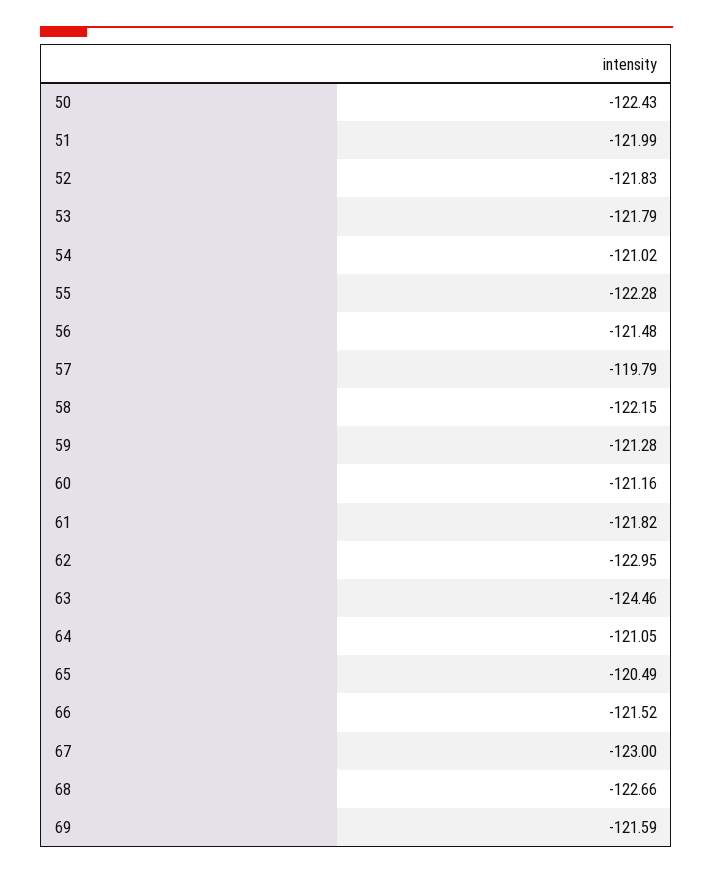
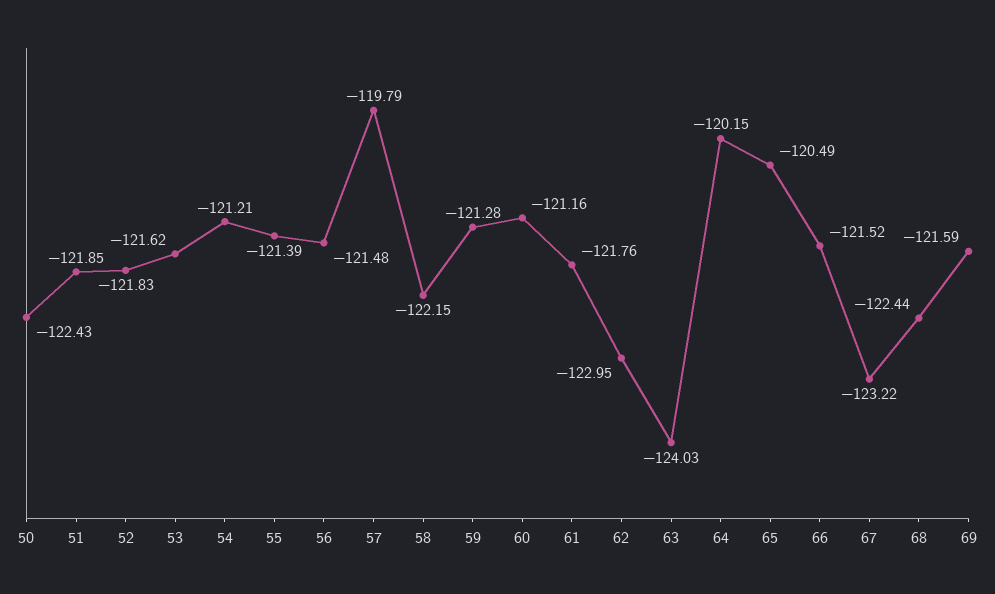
  {
    "50": -122.43,
-   "51": -121.99,
+   "51": -121.85,
    "52": -121.83,
-   "53": -121.79,
+   "53": -121.62,
-   "54": -121.02,
+   "54": -121.21,
-   "55": -122.28,
+   "55": -121.39,
    "56": -121.48,
    "57": -119.79,
    "58": -122.15,
    "59": -121.28,
    "60": -121.16,
-   "61": -121.82,
+   "61": -121.76,
    "62": -122.95,
-   "63": -124.46,
+   "63": -124.03,
-   "64": -121.05,
+   "64": -120.15,
    "65": -120.49,
    "66": -121.52,
-   "67": -123,
+   "67": -123.22,
-   "68": -122.66,
+   "68": -122.44,
    "69": -121.59
  }

